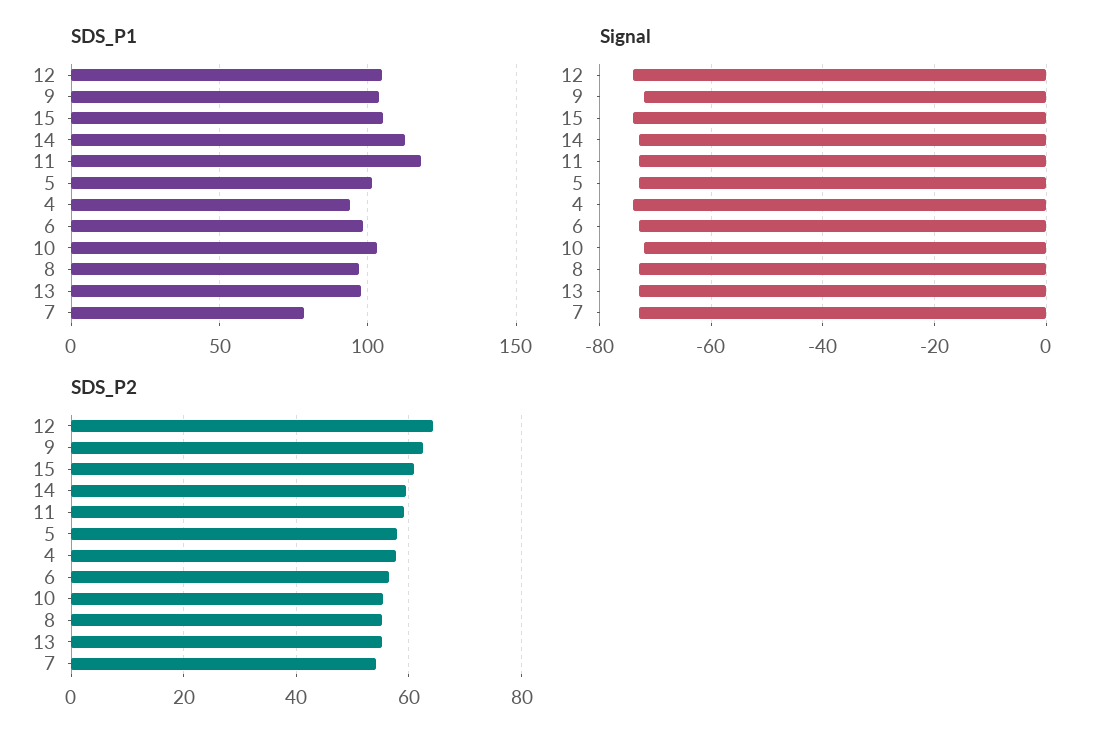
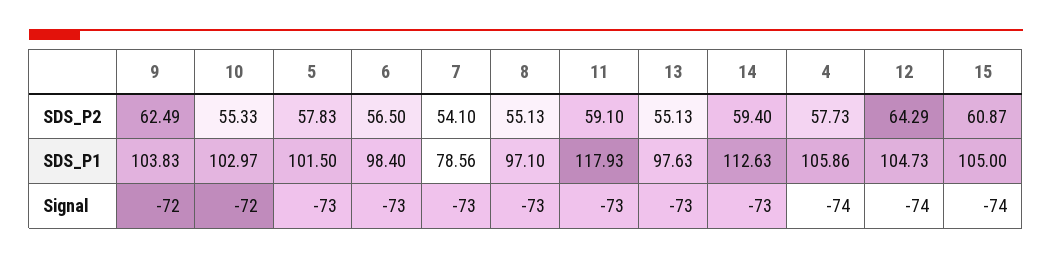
  {
    "SDS_P1": {
      "12": 104.73,
      "9": 103.83,
      "15": 105,
      "14": 112.63,
      "11": 117.93,
      "5": 101.5,
-     "4": 95,
+     "4": 105.86,
      "6": 98.4,
      "10": 102.97,
      "8": 97.1,
      "13": 97.63,
      "7": 78.56
    },
    "Signal": {
      "12": -74,
      "9": -72,
      "15": -74,
      "14": -73,
      "11": -73,
      "5": -73,
      "4": -74,
      "6": -73,
      "10": -72,
      "8": -73,
      "13": -73,
      "7": -73
    },
    "SDS_P2": {
      "12": 64.29,
      "9": 62.49,
      "15": 60.87,
      "14": 59.4,
      "11": 59.1,
      "5": 57.83,
      "4": 57.73,
      "6": 56.5,
      "10": 55.33,
      "8": 55.13,
      "13": 55.13,
      "7": 54.1
    }
  }

